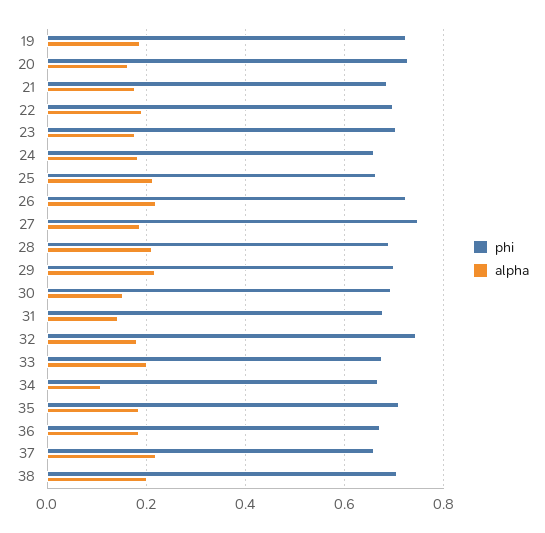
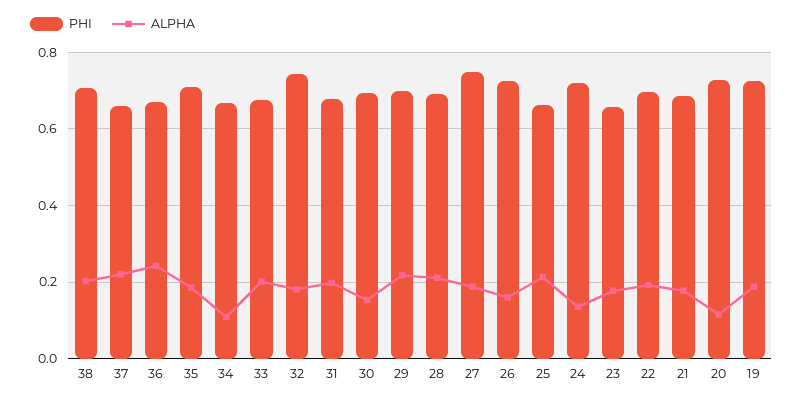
  {
    "phi": {
      "19": 0.72,
      "20": 0.72,
      "21": 0.68,
      "22": 0.7,
-     "23": 0.7,
+     "23": 0.66,
-     "24": 0.66,
+     "24": 0.72,
      "25": 0.66,
      "26": 0.72,
      "27": 0.74,
      "28": 0.68,
      "29": 0.7,
      "30": 0.7,
      "31": 0.68,
      "32": 0.74,
      "33": 0.68,
      "34": 0.66,
      "35": 0.7,
      "36": 0.68,
      "37": 0.66,
      "38": 0.7
    },
    "alpha": {
      "19": 0.18,
-     "20": 0.16,
+     "20": 0.12,
      "21": 0.18,
      "22": 0.2,
      "23": 0.18,
-     "24": 0.18,
+     "24": 0.14,
      "25": 0.22,
-     "26": 0.22,
+     "26": 0.16,
      "27": 0.18,
      "28": 0.22,
      "29": 0.22,
      "30": 0.16,
-     "31": 0.14,
+     "31": 0.2,
      "32": 0.18,
      "33": 0.2,
      "34": 0.1,
      "35": 0.18,
-     "36": 0.18,
+     "36": 0.24,
      "37": 0.22,
      "38": 0.2
    }
  }

